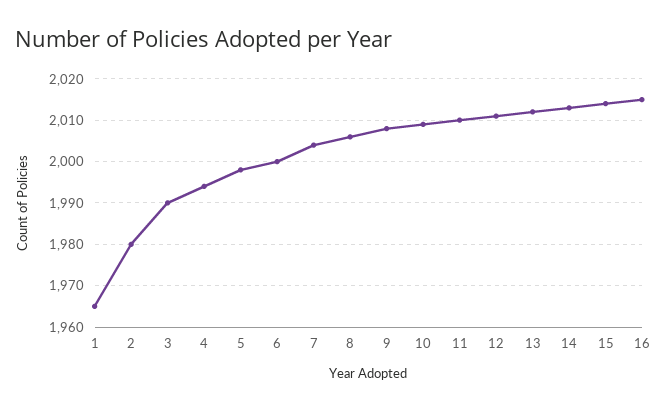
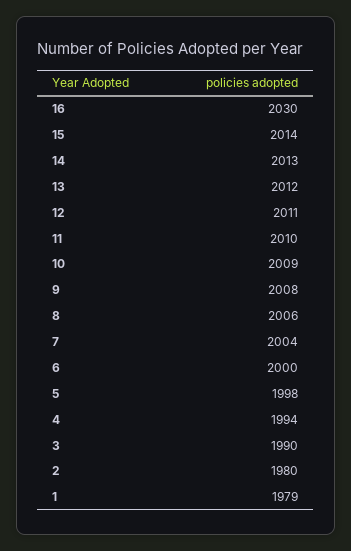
  {
-   "1": 1965,
+   "1": 1979,
    "2": 1980,
    "3": 1990,
    "4": 1994,
    "5": 1998,
    "6": 2000,
    "7": 2004,
    "8": 2006,
    "9": 2008,
    "10": 2009,
    "11": 2010,
    "12": 2011,
    "13": 2012,
    "14": 2013,
    "15": 2014,
-   "16": 2015
+   "16": 2030
  }

